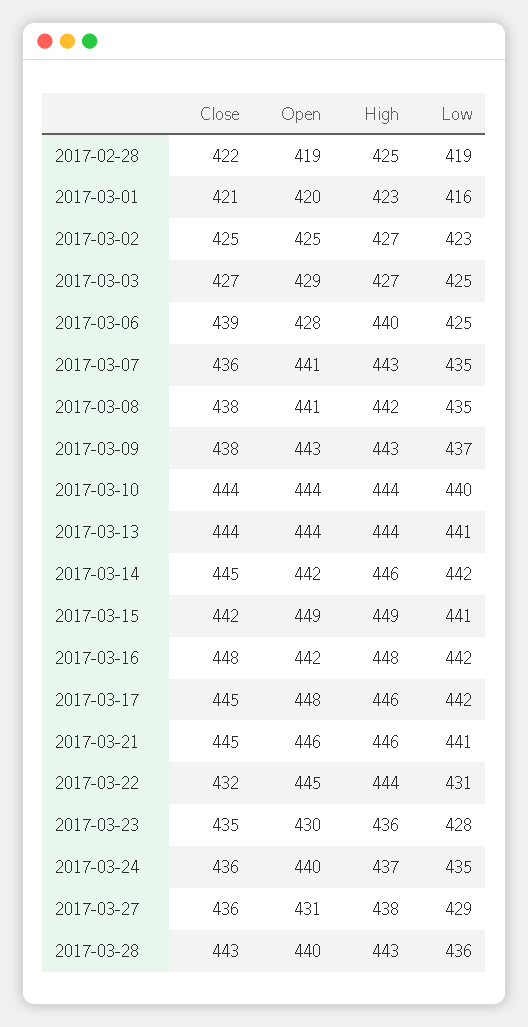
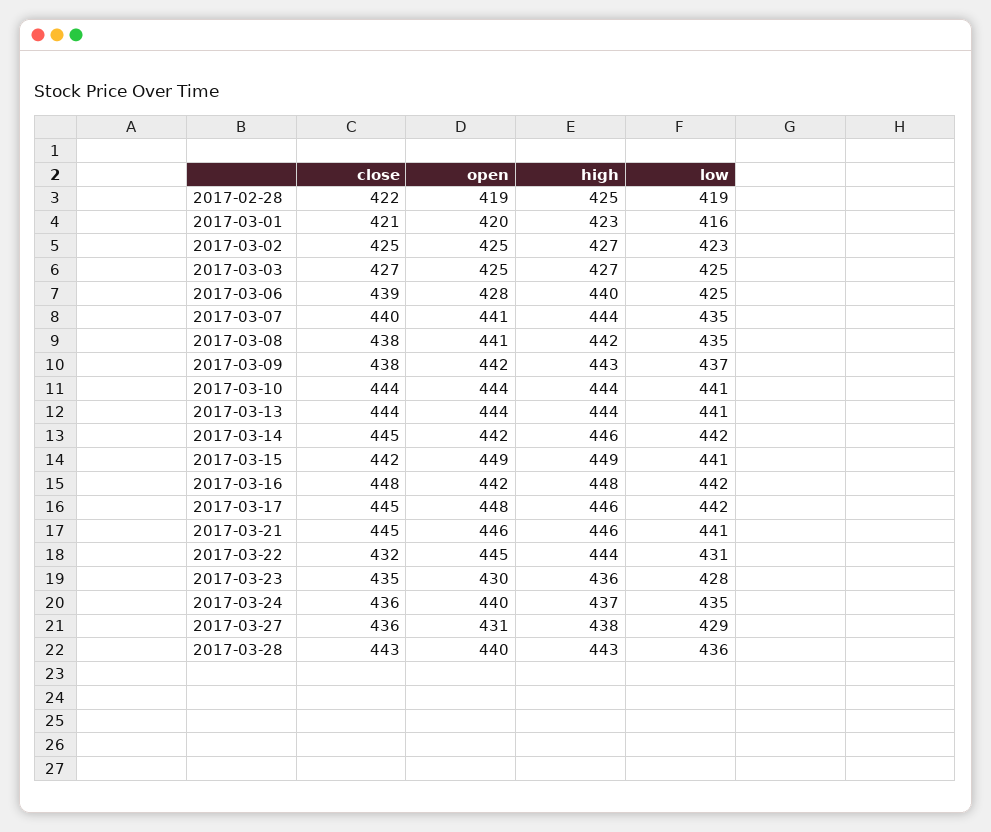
  {
    "Close": {
      "2017-02-28": 422,
      "2017-03-01": 421,
      "2017-03-02": 425,
      "2017-03-03": 427,
      "2017-03-06": 439,
-     "2017-03-07": 436,
+     "2017-03-07": 440,
      "2017-03-08": 438,
      "2017-03-09": 438,
      "2017-03-10": 444,
      "2017-03-13": 444,
      "2017-03-14": 445,
      "2017-03-15": 442,
      "2017-03-16": 448,
      "2017-03-17": 445,
      "2017-03-21": 445,
      "2017-03-22": 432,
      "2017-03-23": 435,
      "2017-03-24": 436,
      "2017-03-27": 436,
      "2017-03-28": 443
    },
    "Open": {
      "2017-02-28": 419,
      "2017-03-01": 420,
      "2017-03-02": 425,
-     "2017-03-03": 429,
+     "2017-03-03": 425,
      "2017-03-06": 428,
      "2017-03-07": 441,
      "2017-03-08": 441,
-     "2017-03-09": 443,
+     "2017-03-09": 442,
      "2017-03-10": 444,
      "2017-03-13": 444,
      "2017-03-14": 442,
      "2017-03-15": 449,
      "2017-03-16": 442,
      "2017-03-17": 448,
      "2017-03-21": 446,
      "2017-03-22": 445,
      "2017-03-23": 430,
      "2017-03-24": 440,
      "2017-03-27": 431,
      "2017-03-28": 440
    },
    "High": {
      "2017-02-28": 425,
      "2017-03-01": 423,
      "2017-03-02": 427,
      "2017-03-03": 427,
      "2017-03-06": 440,
-     "2017-03-07": 443,
+     "2017-03-07": 444,
      "2017-03-08": 442,
      "2017-03-09": 443,
      "2017-03-10": 444,
      "2017-03-13": 444,
      "2017-03-14": 446,
      "2017-03-15": 449,
      "2017-03-16": 448,
      "2017-03-17": 446,
      "2017-03-21": 446,
      "2017-03-22": 444,
      "2017-03-23": 436,
      "2017-03-24": 437,
      "2017-03-27": 438,
      "2017-03-28": 443
    },
    "Low": {
      "2017-02-28": 419,
      "2017-03-01": 416,
      "2017-03-02": 423,
      "2017-03-03": 425,
      "2017-03-06": 425,
      "2017-03-07": 435,
      "2017-03-08": 435,
      "2017-03-09": 437,
-     "2017-03-10": 440,
+     "2017-03-10": 441,
      "2017-03-13": 441,
      "2017-03-14": 442,
      "2017-03-15": 441,
      "2017-03-16": 442,
      "2017-03-17": 442,
      "2017-03-21": 441,
      "2017-03-22": 431,
      "2017-03-23": 428,
      "2017-03-24": 435,
      "2017-03-27": 429,
      "2017-03-28": 436
    }
  }

